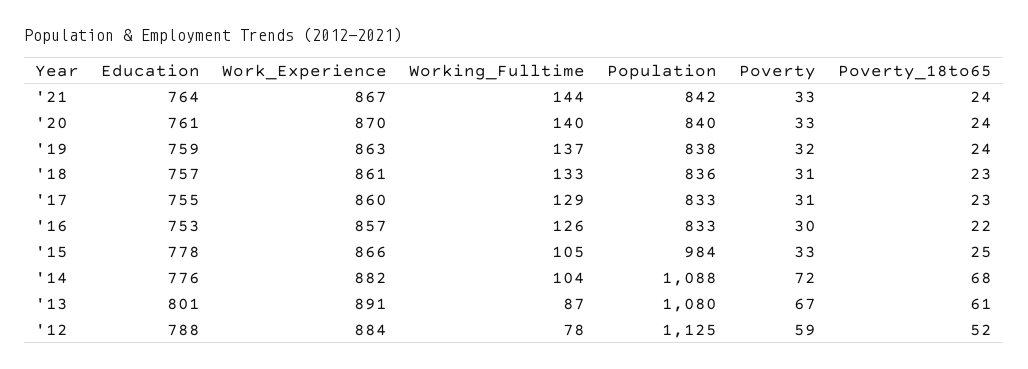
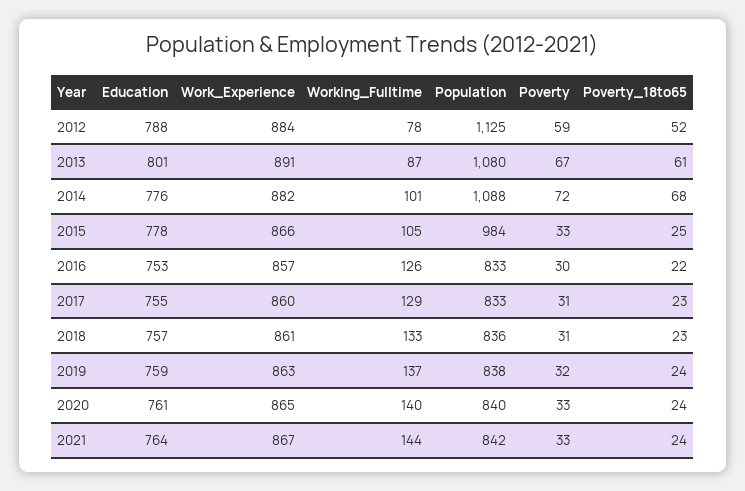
  {
    "Education": {
      "'21": 764,
      "'20": 761,
      "'19": 759,
      "'18": 757,
      "'17": 755,
      "'16": 753,
      "'15": 778,
      "'14": 776,
      "'13": 801,
      "'12": 788
    },
    "Work_Experience": {
      "'21": 867,
-     "'20": 870,
+     "'20": 865,
      "'19": 863,
      "'18": 861,
      "'17": 860,
      "'16": 857,
      "'15": 866,
      "'14": 882,
      "'13": 891,
      "'12": 884
    },
    "Working_Fulltime": {
      "'21": 144,
      "'20": 140,
      "'19": 137,
      "'18": 133,
      "'17": 129,
      "'16": 126,
      "'15": 105,
-     "'14": 104,
+     "'14": 101,
      "'13": 87,
      "'12": 78
    },
    "Population": {
      "'21": 842,
      "'20": 840,
      "'19": 838,
      "'18": 836,
      "'17": 833,
      "'16": 833,
      "'15": 984,
      "'14": 1088,
      "'13": 1080,
      "'12": 1125
    },
    "Poverty": {
      "'21": 33,
      "'20": 33,
      "'19": 32,
      "'18": 31,
      "'17": 31,
      "'16": 30,
      "'15": 33,
      "'14": 72,
      "'13": 67,
      "'12": 59
    },
    "Poverty_18to65": {
      "'21": 24,
      "'20": 24,
      "'19": 24,
      "'18": 23,
      "'17": 23,
      "'16": 22,
      "'15": 25,
      "'14": 68,
      "'13": 61,
      "'12": 52
    }
  }

